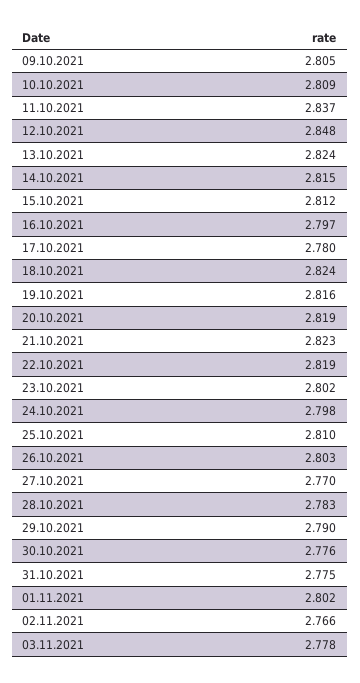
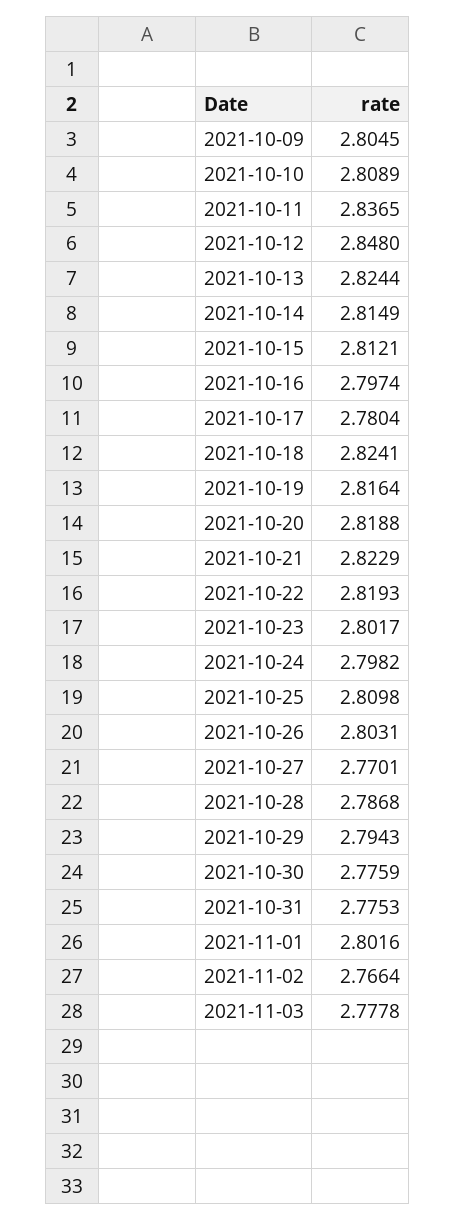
  {
    "09.10.2021": 2.8045,
    "10.10.2021": 2.8089,
    "11.10.2021": 2.8365,
    "12.10.2021": 2.848,
    "13.10.2021": 2.8244,
    "14.10.2021": 2.8149,
    "15.10.2021": 2.8121,
    "16.10.2021": 2.7974,
    "17.10.2021": 2.7804,
    "18.10.2021": 2.8241,
    "19.10.2021": 2.8164,
    "20.10.2021": 2.8188,
    "21.10.2021": 2.8229,
    "22.10.2021": 2.8193,
    "23.10.2021": 2.8017,
    "24.10.2021": 2.7982,
    "25.10.2021": 2.8098,
    "26.10.2021": 2.8031,
    "27.10.2021": 2.7701,
-   "28.10.2021": 2.783,
+   "28.10.2021": 2.7868,
-   "29.10.2021": 2.79,
+   "29.10.2021": 2.7943,
    "30.10.2021": 2.7759,
    "31.10.2021": 2.7753,
    "01.11.2021": 2.8016,
    "02.11.2021": 2.7664,
    "03.11.2021": 2.7778
  }

